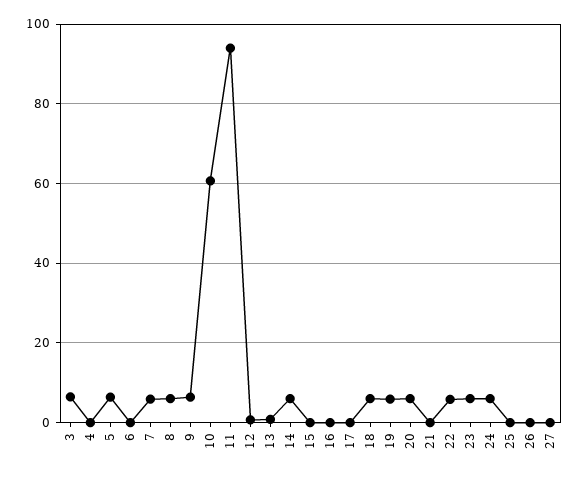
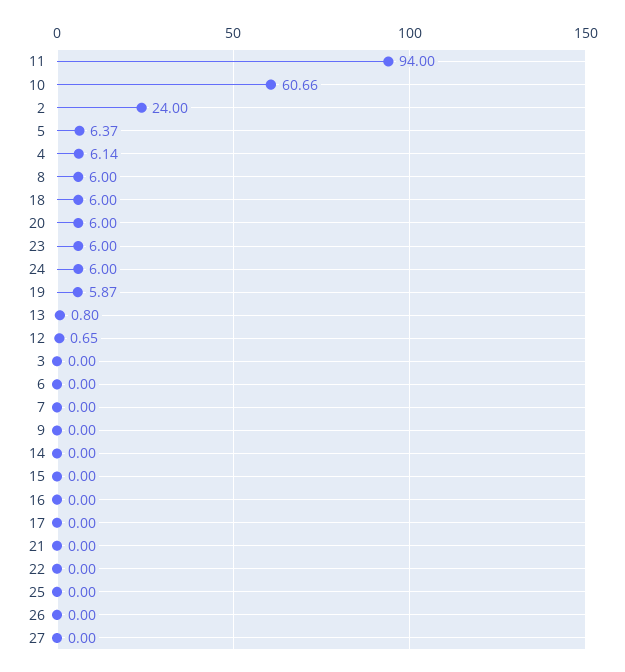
  {
-   "3": 6,
+   "3": 0,
-   "4": 0,
+   "4": 6.14,
    "5": 6.37,
    "6": 0,
-   "7": 6,
+   "7": 0,
    "8": 6,
-   "9": 6,
+   "9": 0,
    "10": 60.66,
    "11": 94,
    "12": 0.65,
    "13": 0.8,
-   "14": 6,
+   "14": 0,
    "15": 0,
    "16": 0,
    "17": 0,
    "18": 6,
    "19": 5.87,
    "20": 6,
    "21": 0,
-   "22": 6,
+   "22": 0,
    "23": 6,
    "24": 6,
    "25": 0,
    "26": 0,
-   "27": 0
+   "27": 0,
+   "2": 24
  }

